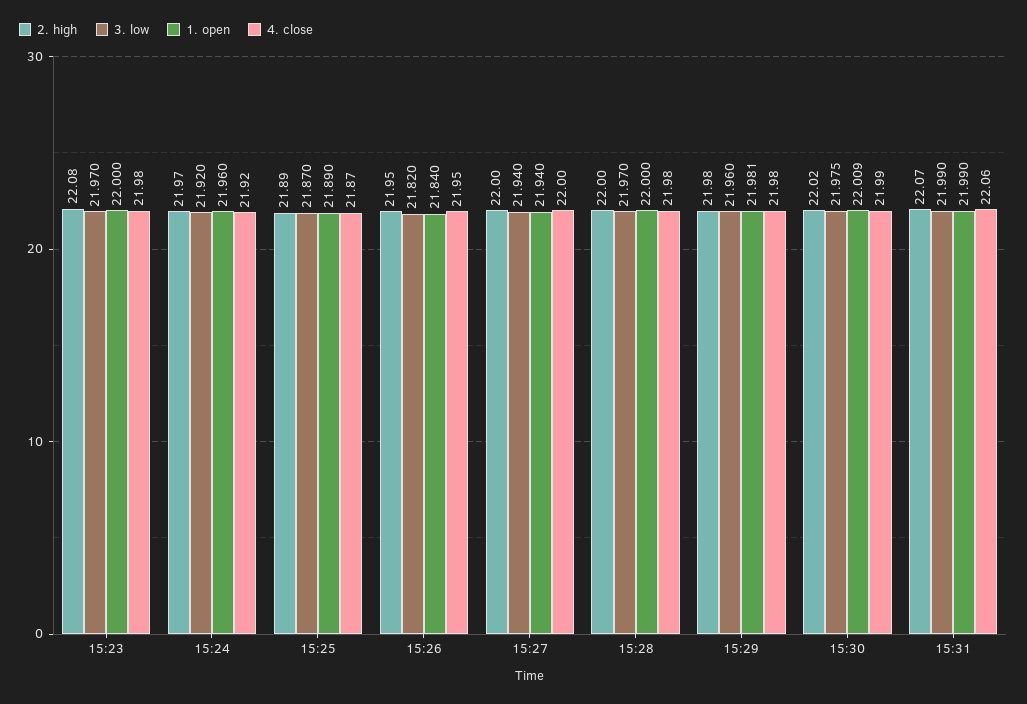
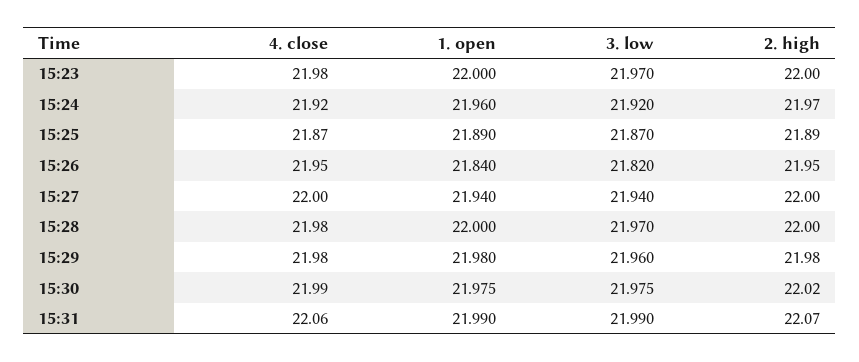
  {
    "2. high": {
-     "15:23": 22.08,
+     "15:23": 22,
      "15:24": 21.97,
      "15:25": 21.89,
      "15:26": 21.95,
      "15:27": 22,
      "15:28": 22,
      "15:29": 21.98,
      "15:30": 22.02,
      "15:31": 22.07
    },
    "3. low": {
      "15:23": 21.97,
      "15:24": 21.92,
      "15:25": 21.87,
      "15:26": 21.82,
      "15:27": 21.94,
      "15:28": 21.97,
      "15:29": 21.96,
      "15:30": 21.975,
      "15:31": 21.99
    },
    "1. open": {
      "15:23": 22,
      "15:24": 21.96,
      "15:25": 21.89,
      "15:26": 21.84,
      "15:27": 21.94,
      "15:28": 22,
-     "15:29": 21.981,
+     "15:29": 21.98,
-     "15:30": 22.009,
+     "15:30": 21.975,
      "15:31": 21.99
    },
    "4. close": {
      "15:23": 21.98,
      "15:24": 21.92,
      "15:25": 21.87,
      "15:26": 21.95,
      "15:27": 22,
      "15:28": 21.98,
      "15:29": 21.98,
      "15:30": 21.99,
      "15:31": 22.06
    }
  }

